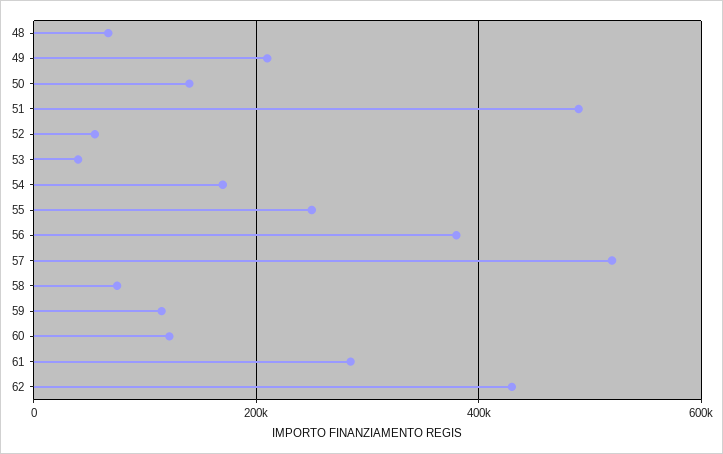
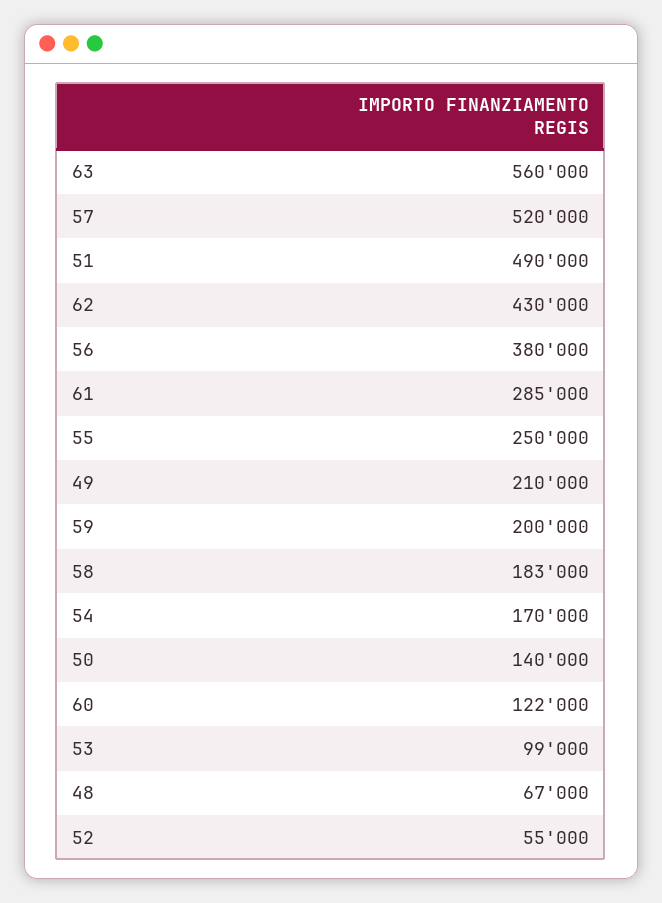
  {
    "48": 67000,
    "49": 210000,
    "50": 140000,
    "51": 490000,
    "52": 55000,
-   "53": 40000,
+   "53": 99000,
    "54": 170000,
    "55": 250000,
    "56": 380000,
    "57": 520000,
-   "58": 80000,
+   "58": 183000,
-   "59": 120000,
+   "59": 200000,
    "60": 122000,
    "61": 285000,
-   "62": 430000
+   "62": 430000,
+   "63": 560000
  }

